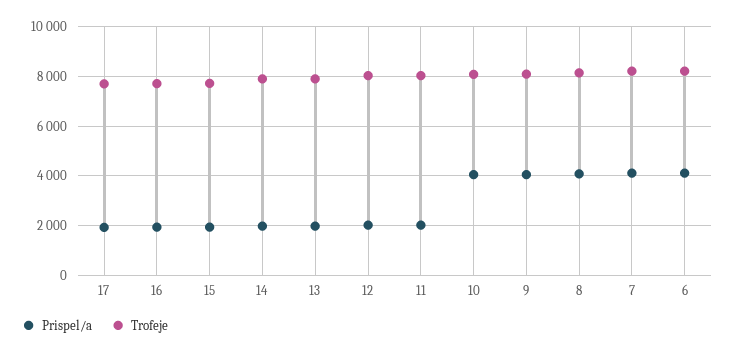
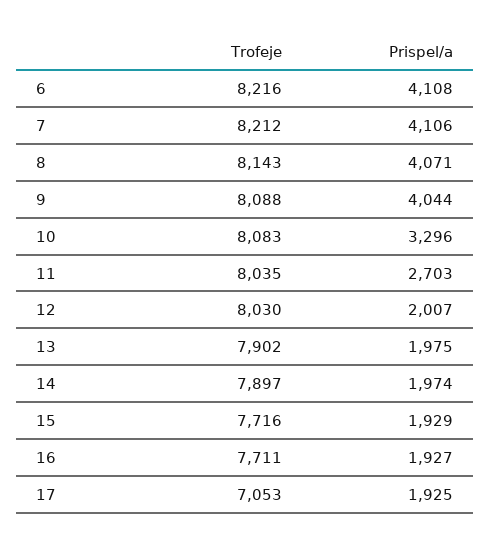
  {
    "Prispel/a": {
      "17": 1925,
      "16": 1927,
      "15": 1929,
      "14": 1974,
      "13": 1975,
      "12": 2007,
-     "11": 2000,
+     "11": 2703,
-     "10": 4000,
+     "10": 3296,
      "9": 4044,
      "8": 4071,
      "7": 4106,
      "6": 4108
    },
    "Trofeje": {
-     "17": 7750,
+     "17": 7053,
      "16": 7711,
      "15": 7716,
      "14": 7897,
      "13": 7902,
      "12": 8030,
      "11": 8035,
      "10": 8083,
      "9": 8088,
      "8": 8143,
      "7": 8212,
      "6": 8216
    }
  }

